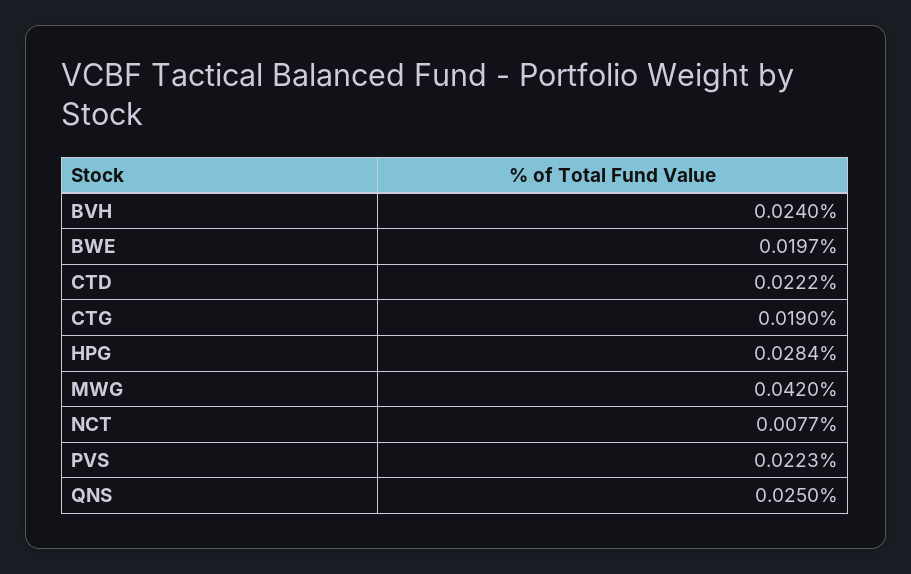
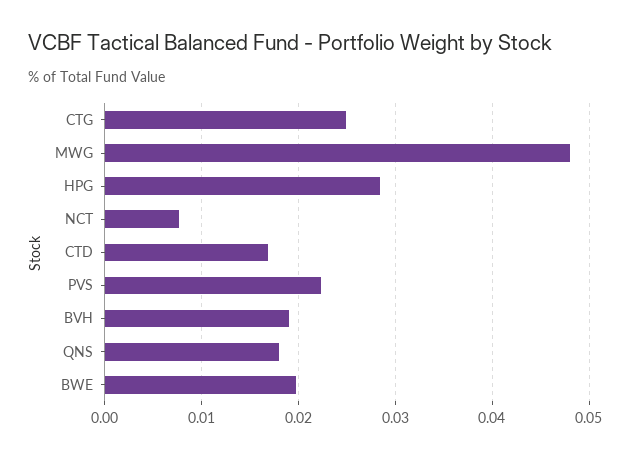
  {
-   "BVH": 0.024,
+   "BVH": 0.019,
    "BWE": 0.0197,
-   "CTD": 0.0222,
+   "CTD": 0.017,
-   "CTG": 0.019,
+   "CTG": 0.025,
    "HPG": 0.0284,
-   "MWG": 0.042,
+   "MWG": 0.048,
    "NCT": 0.0077,
    "PVS": 0.0223,
-   "QNS": 0.025
+   "QNS": 0.018
  }

